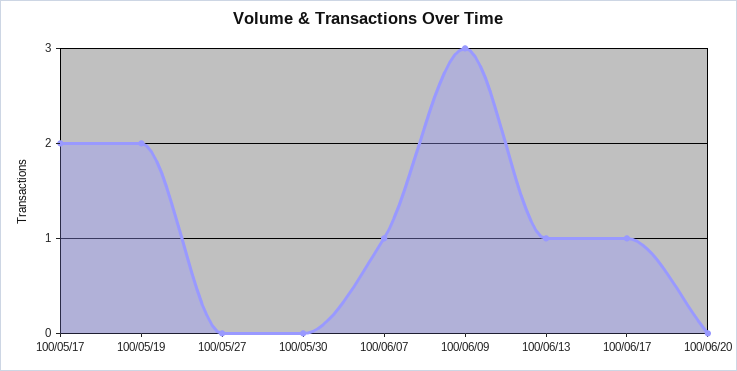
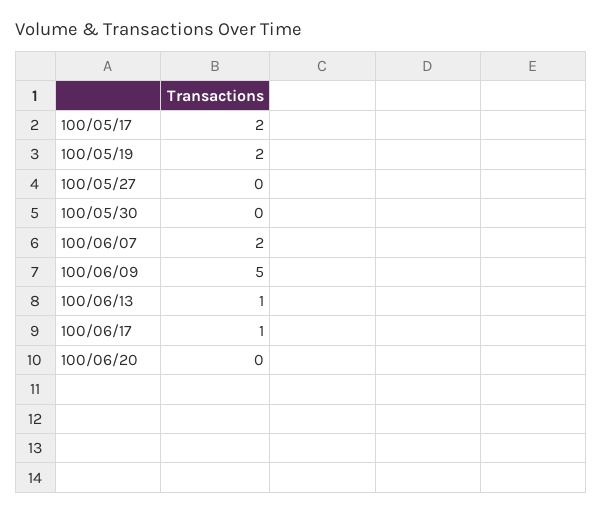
  {
    "100/05/17": 2,
    "100/05/19": 2,
    "100/05/27": 0,
    "100/05/30": 0,
-   "100/06/07": 1,
+   "100/06/07": 2,
-   "100/06/09": 3,
+   "100/06/09": 5,
    "100/06/13": 1,
    "100/06/17": 1,
    "100/06/20": 0
  }

